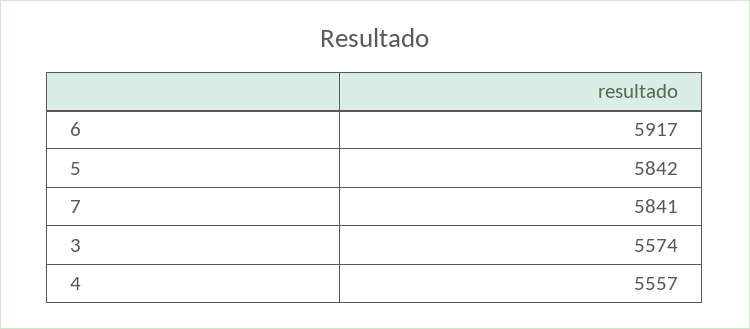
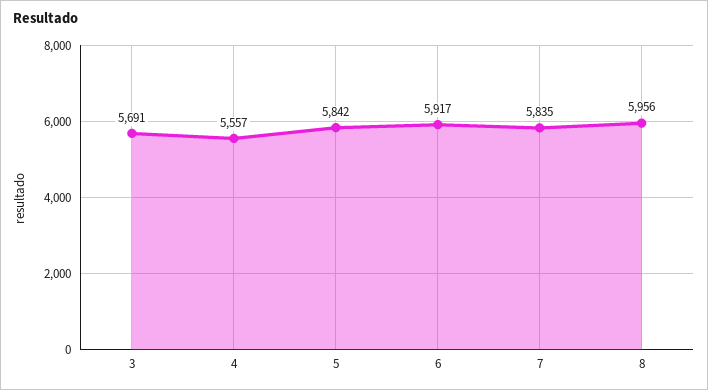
  {
    "6": 5917,
    "5": 5842,
-   "7": 5841,
+   "7": 5835,
-   "3": 5574,
+   "3": 5691,
-   "4": 5557
+   "4": 5557,
+   "8": 5956
  }

